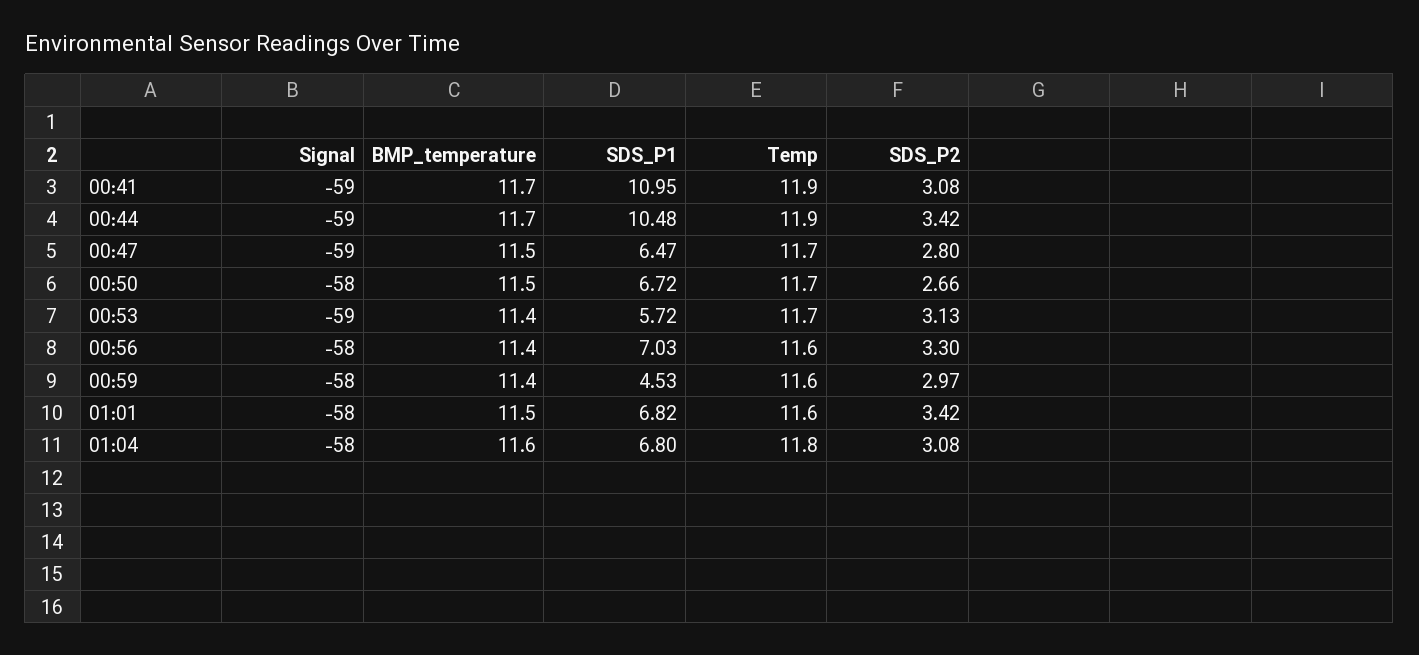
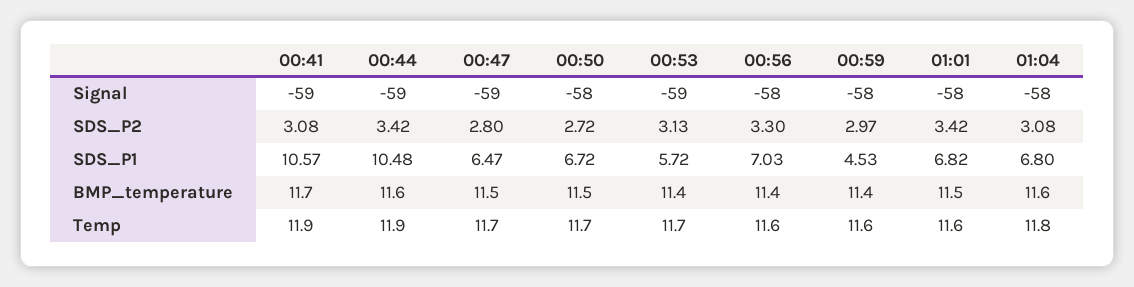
  {
    "Signal": {
      "00:41": -59,
      "00:44": -59,
      "00:47": -59,
      "00:50": -58,
      "00:53": -59,
      "00:56": -58,
      "00:59": -58,
      "01:01": -58,
      "01:04": -58
    },
    "BMP_temperature": {
      "00:41": 11.7,
-     "00:44": 11.7,
+     "00:44": 11.6,
      "00:47": 11.5,
      "00:50": 11.5,
      "00:53": 11.4,
      "00:56": 11.4,
      "00:59": 11.4,
      "01:01": 11.5,
      "01:04": 11.6
    },
    "SDS_P1": {
-     "00:41": 10.95,
+     "00:41": 10.57,
      "00:44": 10.48,
      "00:47": 6.47,
      "00:50": 6.72,
      "00:53": 5.72,
      "00:56": 7.03,
      "00:59": 4.53,
      "01:01": 6.82,
      "01:04": 6.8
    },
    "Temp": {
      "00:41": 11.9,
      "00:44": 11.9,
      "00:47": 11.7,
      "00:50": 11.7,
      "00:53": 11.7,
      "00:56": 11.6,
      "00:59": 11.6,
      "01:01": 11.6,
      "01:04": 11.8
    },
    "SDS_P2": {
      "00:41": 3.08,
      "00:44": 3.42,
      "00:47": 2.8,
-     "00:50": 2.66,
+     "00:50": 2.72,
      "00:53": 3.13,
      "00:56": 3.3,
      "00:59": 2.97,
      "01:01": 3.42,
      "01:04": 3.08
    }
  }

